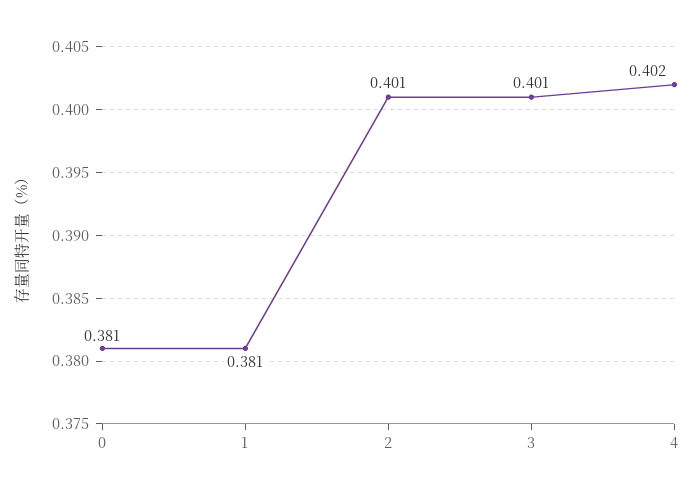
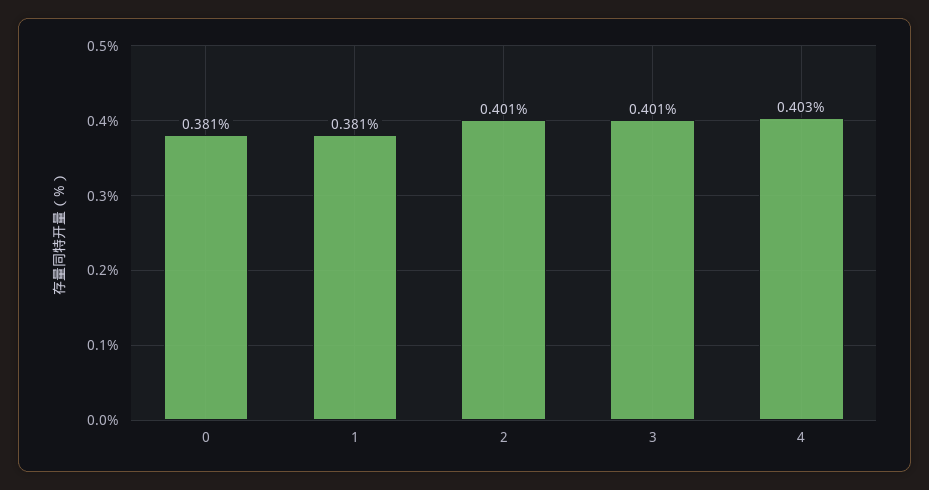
  {
    "0": 0.381,
    "1": 0.381,
    "2": 0.401,
    "3": 0.401,
-   "4": 0.402
+   "4": 0.403
  }

